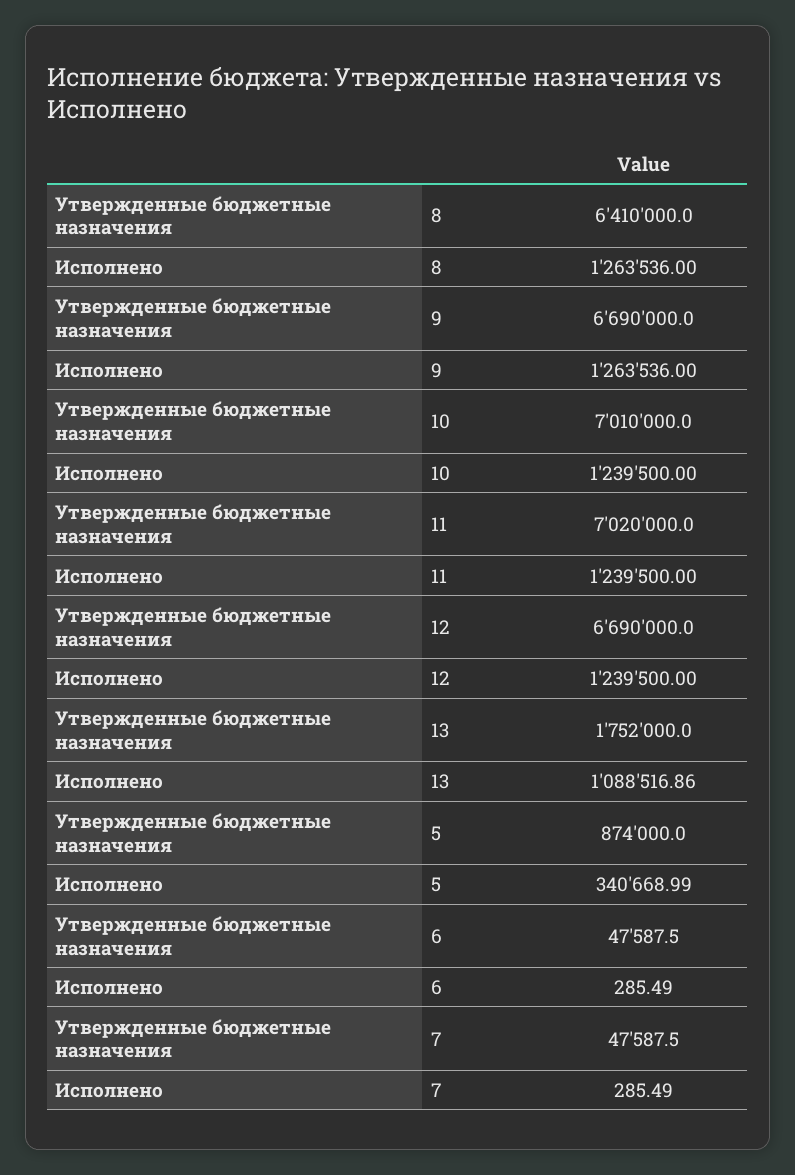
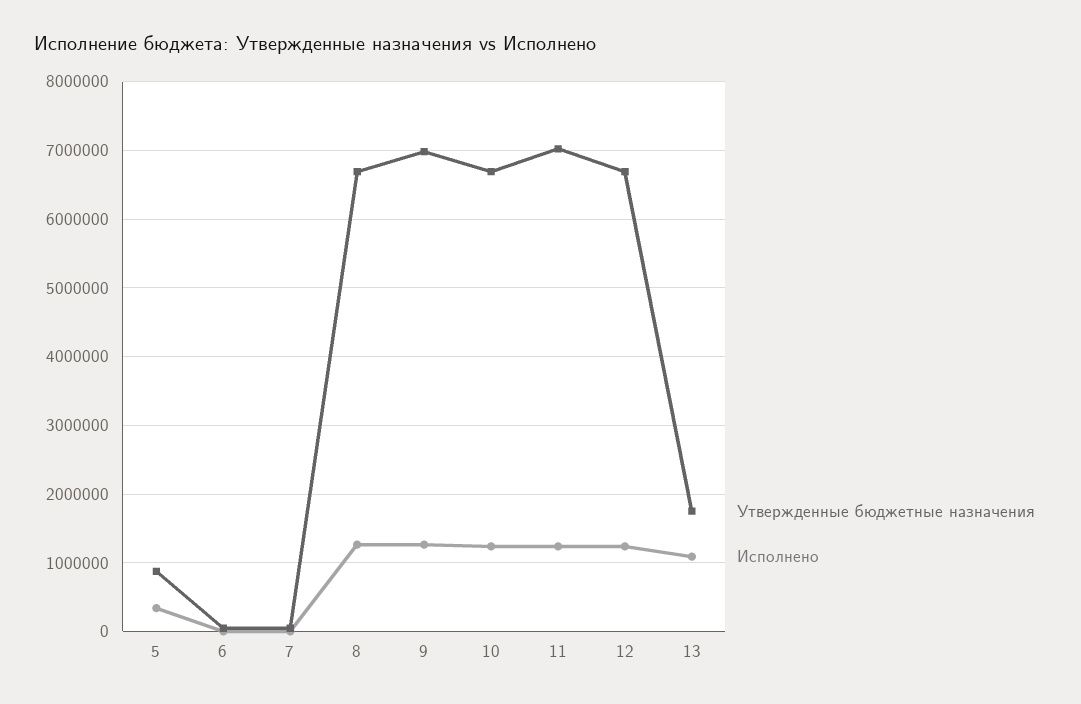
  {
    "Утвержденные бюджетные назначения": {
-     "8": 6410000,
+     "8": 6700000,
-     "9": 6690000,
+     "9": 7000000,
-     "10": 7010000,
+     "10": 6700000,
      "11": 7020000,
      "12": 6690000,
      "13": 1752000,
      "5": 874000,
      "6": 47587.5,
      "7": 47587.5
    },
    "Исполнено": {
      "8": 1263536,
      "9": 1263536,
      "10": 1239500,
      "11": 1239500,
      "12": 1239500,
      "13": 1088516.86,
      "5": 340668.99,
      "6": 285.49,
      "7": 285.49
    }
  }

